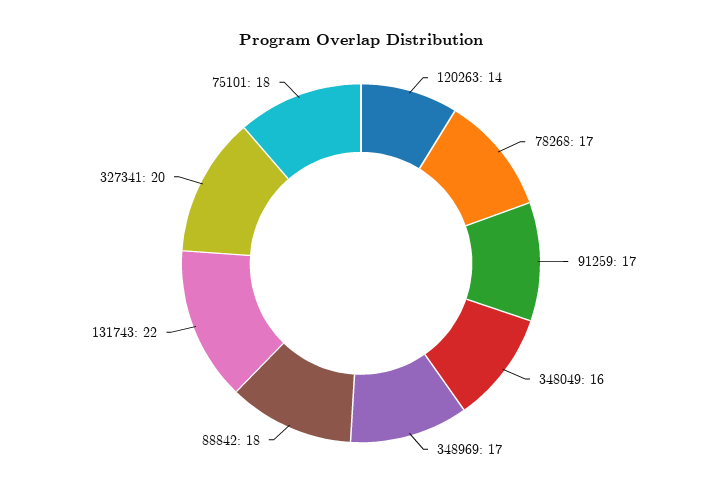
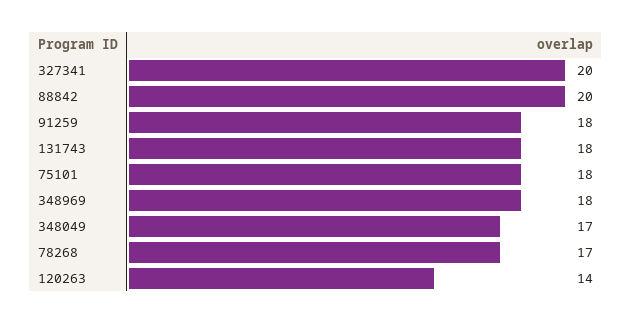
  {
    "120263": 14,
    "78268": 17,
-   "91259": 17,
+   "91259": 18,
-   "348049": 16,
+   "348049": 17,
-   "348969": 17,
+   "348969": 18,
-   "88842": 18,
+   "88842": 20,
-   "131743": 22,
+   "131743": 18,
    "327341": 20,
    "75101": 18
  }

